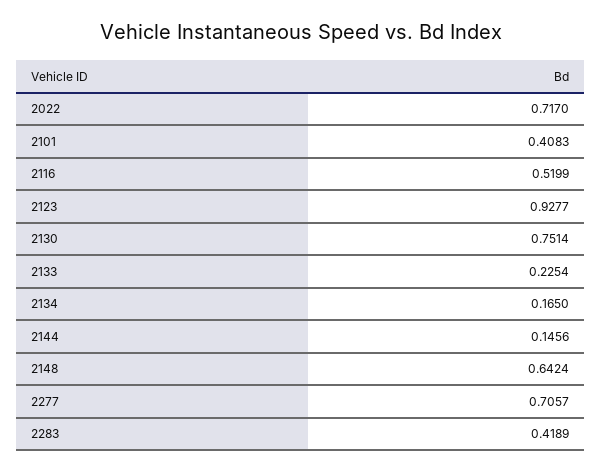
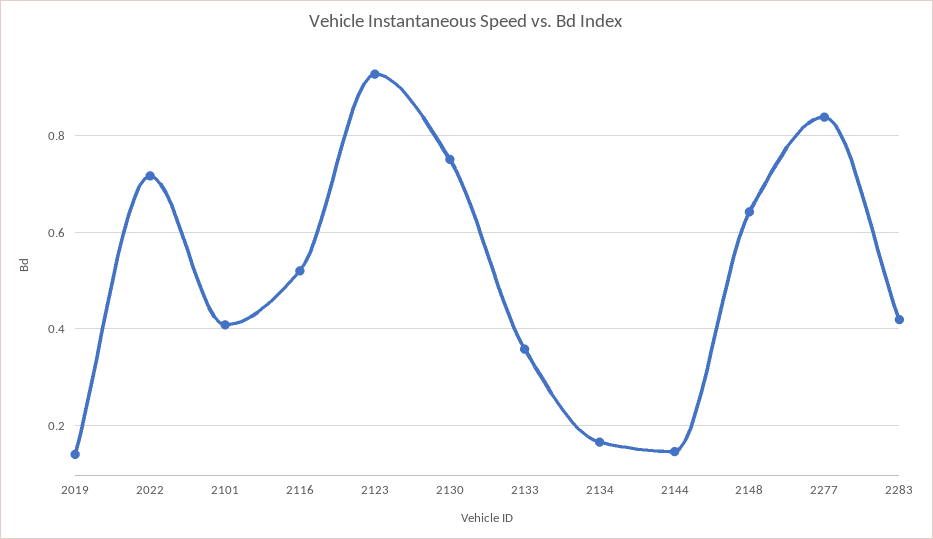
  {
    "2022": 0.717,
    "2101": 0.4083,
    "2116": 0.5199,
    "2123": 0.9277,
    "2130": 0.7514,
-   "2133": 0.2254,
+   "2133": 0.36,
    "2134": 0.165,
    "2144": 0.1456,
    "2148": 0.6424,
-   "2277": 0.7057,
+   "2277": 0.84,
-   "2283": 0.4189
+   "2283": 0.4189,
+   "2019": 0.14
  }

